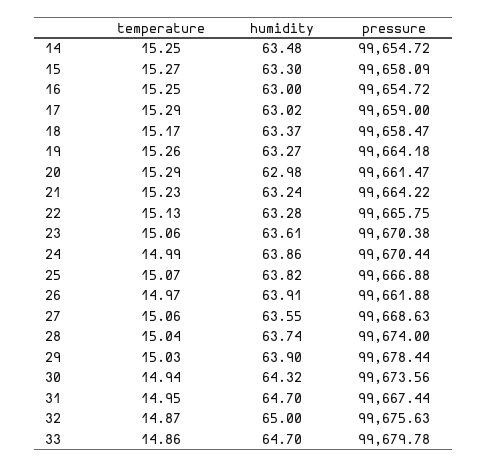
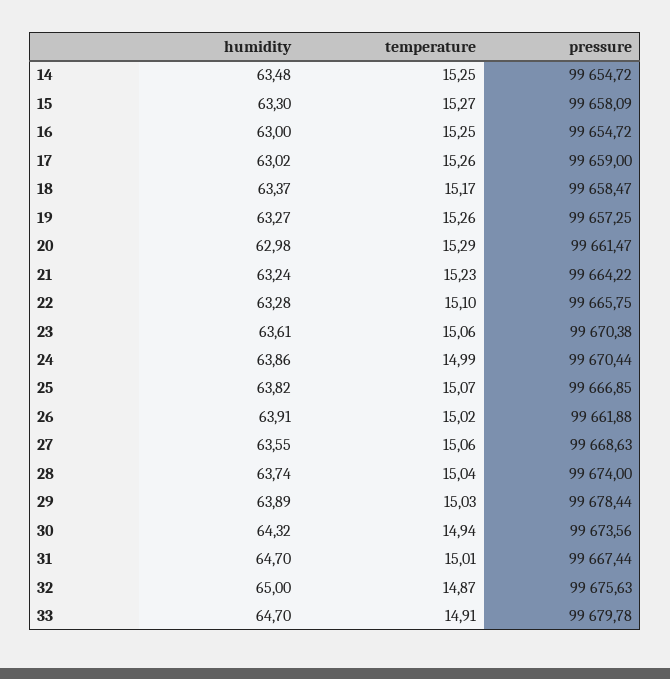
  {
    "temperature": {
      "14": 15.25,
      "15": 15.27,
      "16": 15.25,
-     "17": 15.29,
+     "17": 15.26,
      "18": 15.17,
      "19": 15.26,
      "20": 15.29,
      "21": 15.23,
-     "22": 15.13,
+     "22": 15.1,
      "23": 15.06,
      "24": 14.99,
      "25": 15.07,
-     "26": 14.97,
+     "26": 15.02,
      "27": 15.06,
      "28": 15.04,
      "29": 15.03,
      "30": 14.94,
-     "31": 14.95,
+     "31": 15.01,
      "32": 14.87,
-     "33": 14.86
+     "33": 14.91
    },
    "humidity": {
      "14": 63.48,
      "15": 63.3,
      "16": 63,
      "17": 63.02,
      "18": 63.37,
      "19": 63.27,
      "20": 62.98,
      "21": 63.24,
      "22": 63.28,
      "23": 63.61,
      "24": 63.86,
      "25": 63.82,
      "26": 63.91,
      "27": 63.55,
      "28": 63.74,
-     "29": 63.9,
+     "29": 63.89,
      "30": 64.32,
      "31": 64.7,
      "32": 65,
      "33": 64.7
    },
    "pressure": {
      "14": 99654.72,
      "15": 99658.09,
      "16": 99654.72,
      "17": 99659,
      "18": 99658.47,
-     "19": 99664.18,
+     "19": 99657.25,
      "20": 99661.47,
      "21": 99664.22,
      "22": 99665.75,
      "23": 99670.38,
      "24": 99670.44,
-     "25": 99666.88,
+     "25": 99666.85,
      "26": 99661.88,
      "27": 99668.63,
      "28": 99674,
      "29": 99678.44,
      "30": 99673.56,
      "31": 99667.44,
      "32": 99675.63,
      "33": 99679.78
    }
  }

